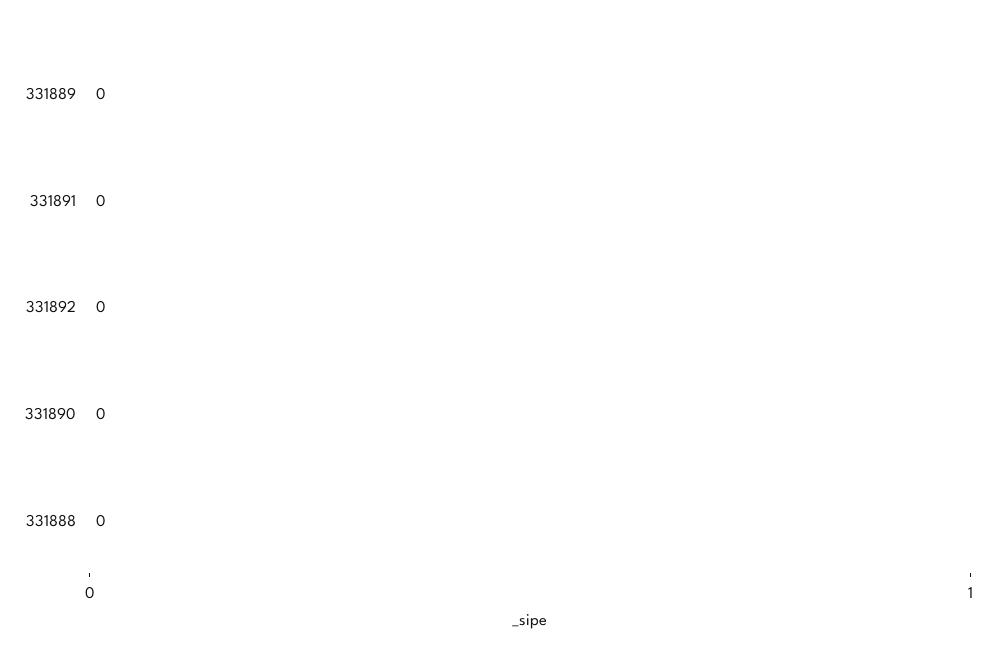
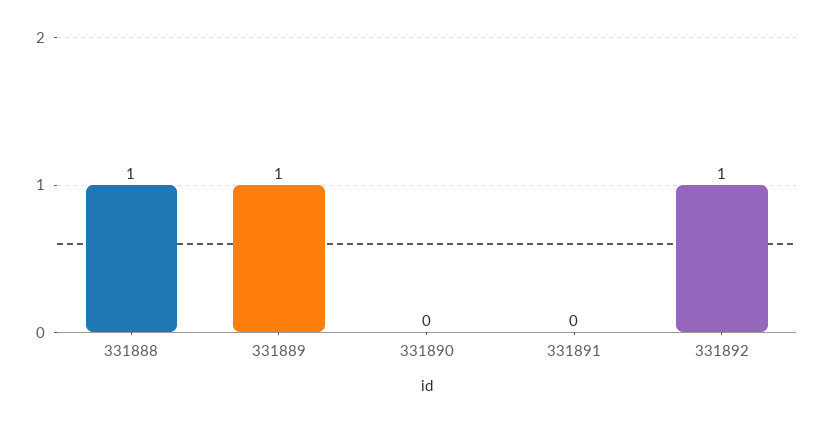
  {
-   "331889": 0,
+   "331889": 1,
    "331891": 0,
-   "331892": 0,
+   "331892": 1,
    "331890": 0,
-   "331888": 0
+   "331888": 1
  }

